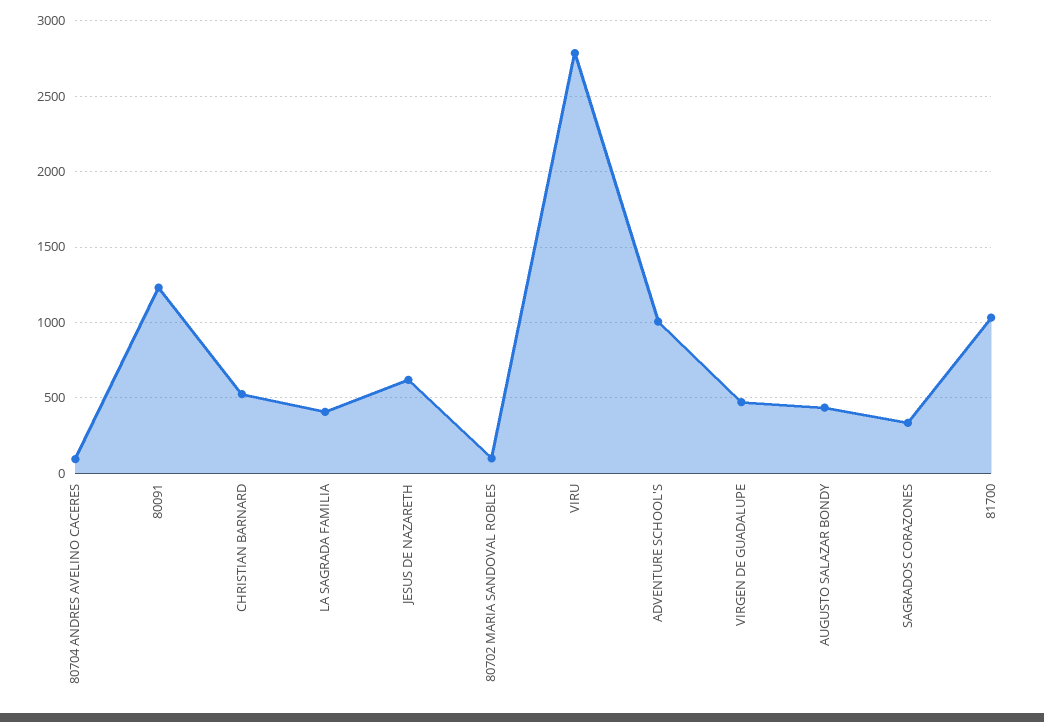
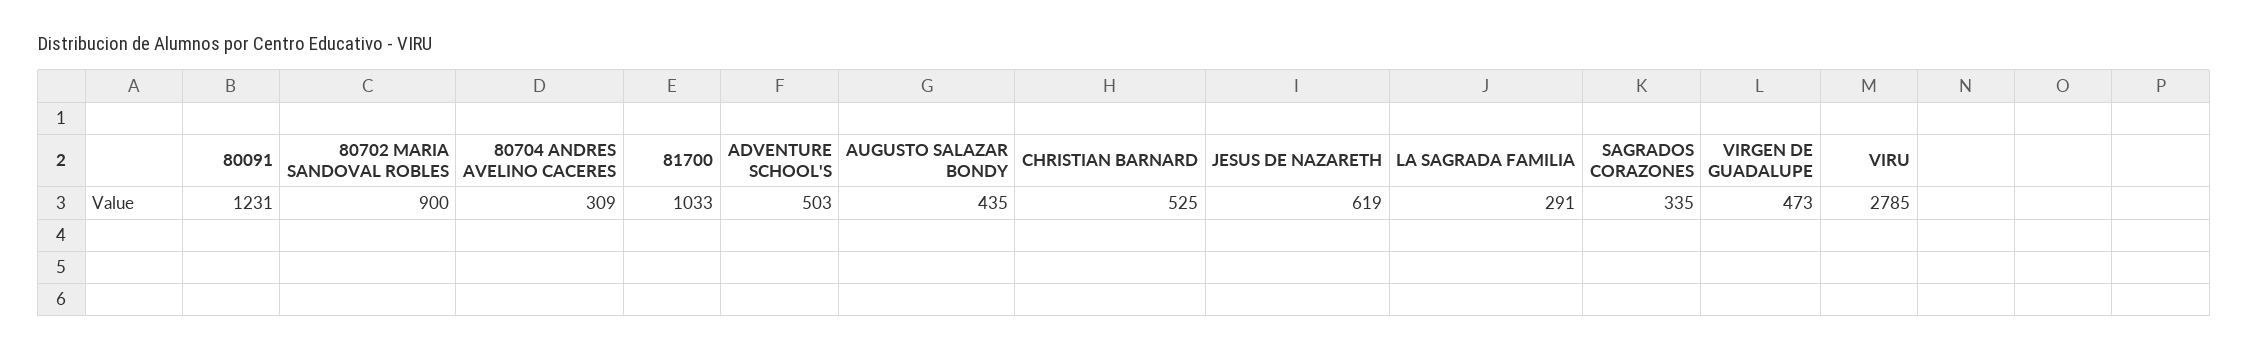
  {
-   "80704 ANDRES AVELINO CACERES": 100,
+   "80704 ANDRES AVELINO CACERES": 309,
    "80091": 1231,
    "CHRISTIAN BARNARD": 525,
-   "LA SAGRADA FAMILIA": 400,
+   "LA SAGRADA FAMILIA": 291,
    "JESUS DE NAZARETH": 619,
-   "80702 MARIA SANDOVAL ROBLES": 100,
+   "80702 MARIA SANDOVAL ROBLES": 900,
    "VIRU": 2785,
-   "ADVENTURE SCHOOL'S": 1000,
+   "ADVENTURE SCHOOL'S": 503,
    "VIRGEN DE GUADALUPE": 473,
    "AUGUSTO SALAZAR BONDY": 435,
    "SAGRADOS CORAZONES": 335,
    "81700": 1033
  }

